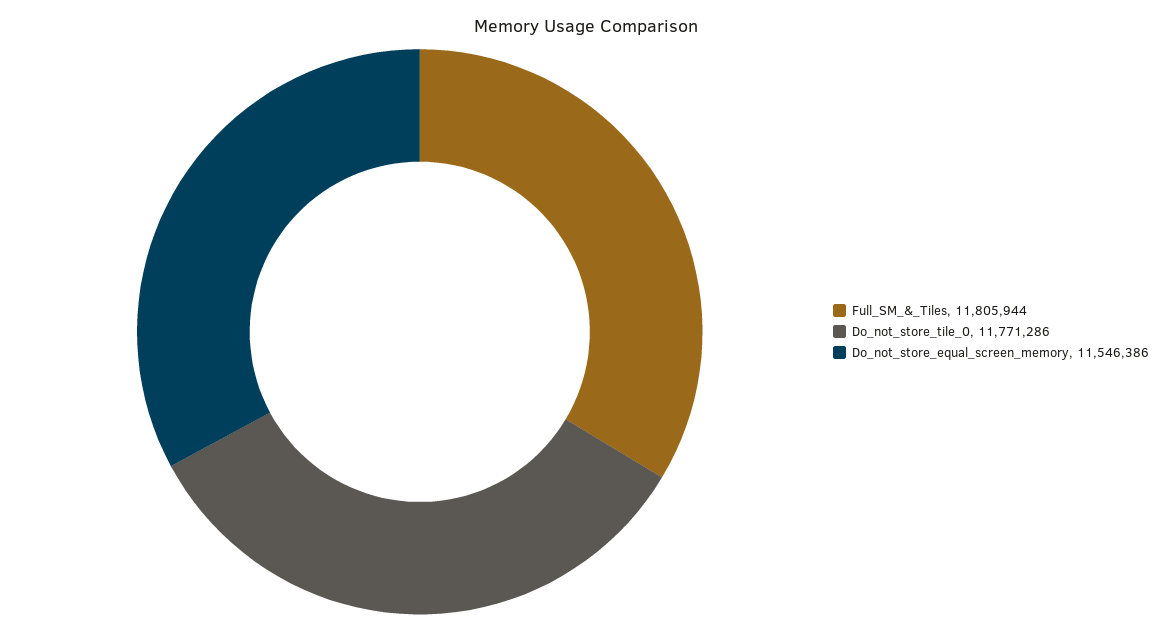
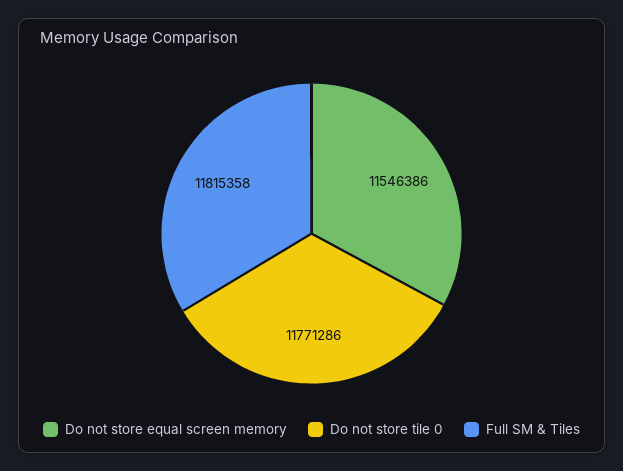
  {
-   "Full_SM_&_Tiles": 11805944,
+   "Full_SM_&_Tiles": 11815358,
    "Do_not_store_tile_0": 11771286,
    "Do_not_store_equal_screen_memory": 11546386
  }

